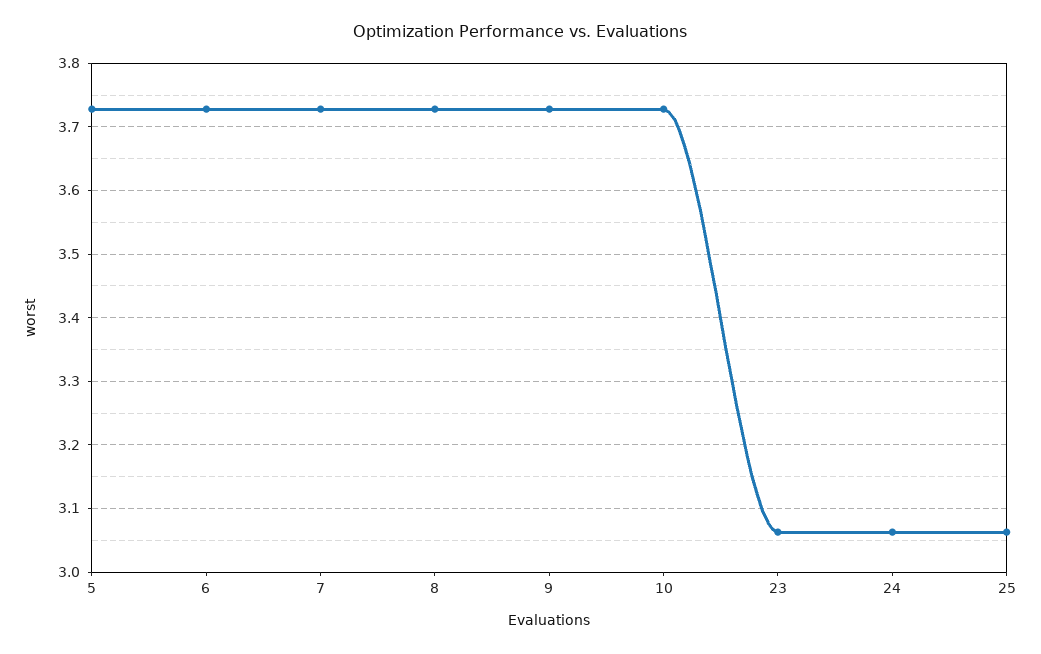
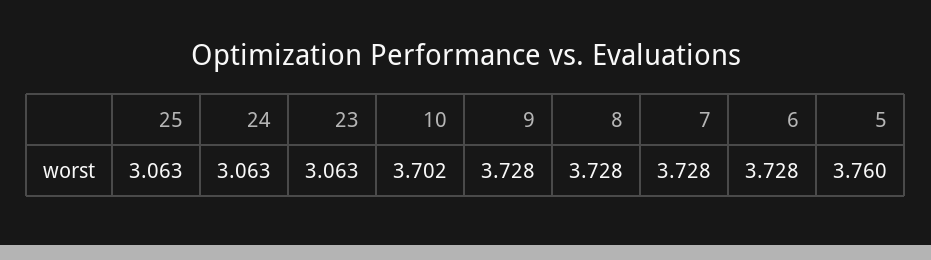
  {
-   "5": 3.73,
+   "5": 3.76,
    "6": 3.728,
    "7": 3.728,
    "8": 3.728,
    "9": 3.728,
-   "10": 3.73,
+   "10": 3.702,
    "23": 3.063,
    "24": 3.063,
    "25": 3.063
  }

